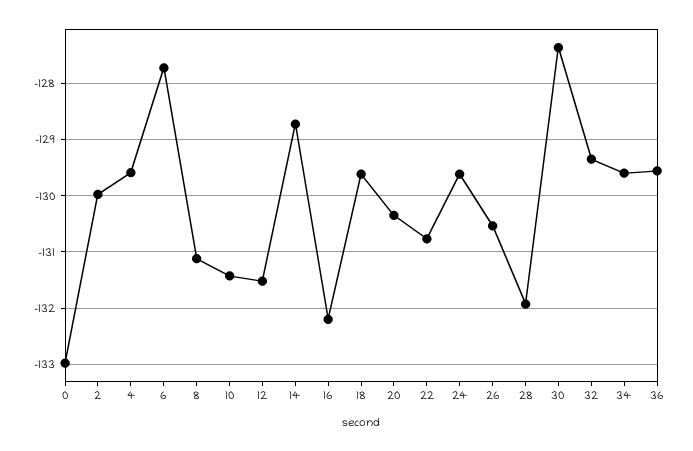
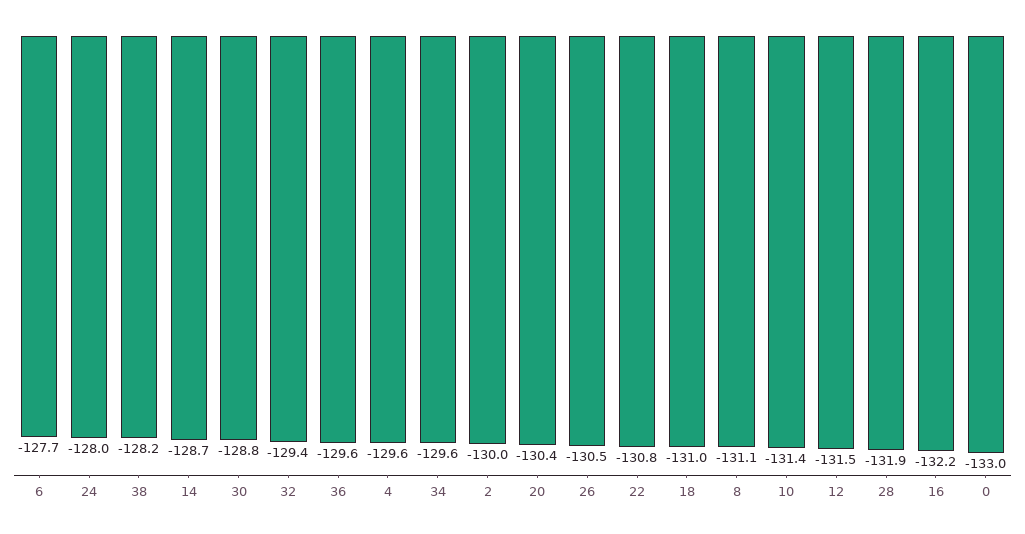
  {
    "0": -133,
    "2": -130,
    "4": -129.6,
    "6": -127.7,
    "8": -131.1,
    "10": -131.4,
    "12": -131.5,
    "14": -128.7,
    "16": -132.2,
-   "18": -129.6,
+   "18": -131,
    "20": -130.4,
    "22": -130.8,
-   "24": -129.6,
+   "24": -128,
    "26": -130.5,
    "28": -131.9,
-   "30": -127.4,
+   "30": -128.8,
    "32": -129.4,
    "34": -129.6,
-   "36": -129.6
+   "36": -129.6,
+   "38": -128.2
  }

